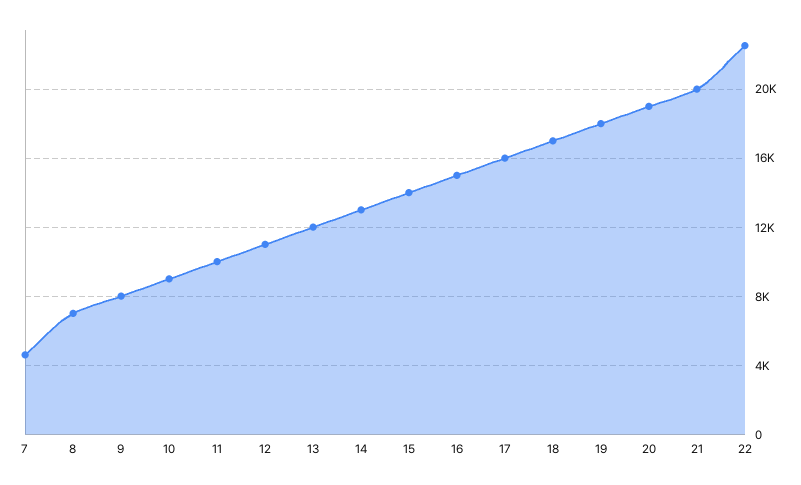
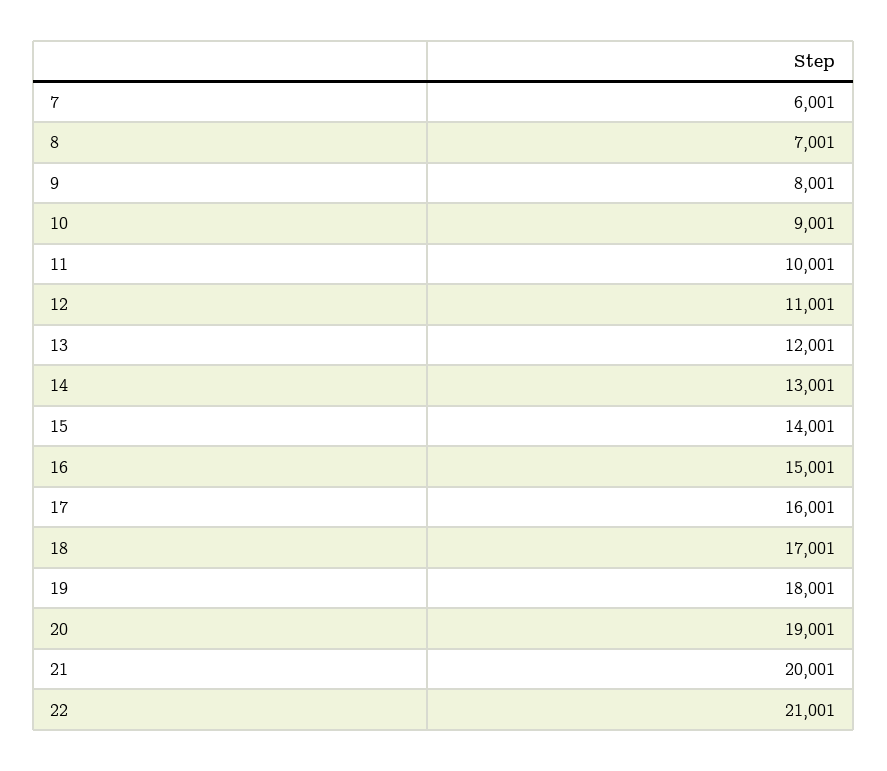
  {
-   "7": 4500,
+   "7": 6001,
    "8": 7001,
    "9": 8001,
    "10": 9001,
    "11": 10001,
    "12": 11001,
    "13": 12001,
    "14": 13001,
    "15": 14001,
    "16": 15001,
    "17": 16001,
    "18": 17001,
    "19": 18001,
    "20": 19001,
    "21": 20001,
-   "22": 22500
+   "22": 21001
  }

